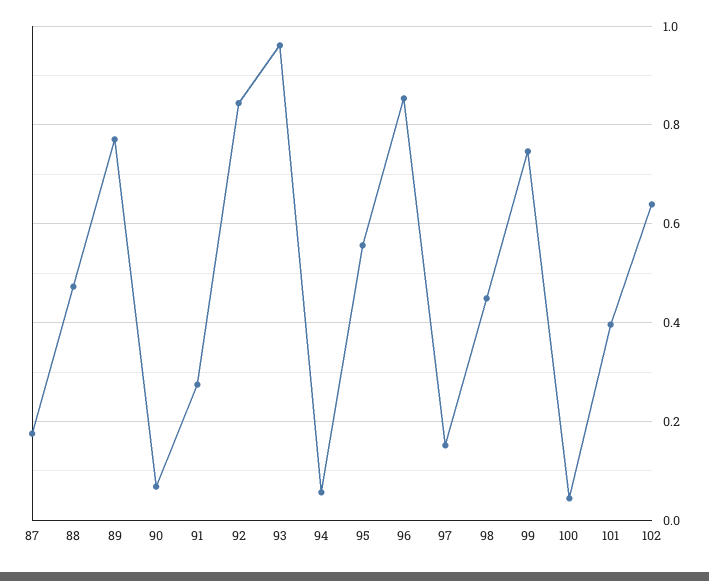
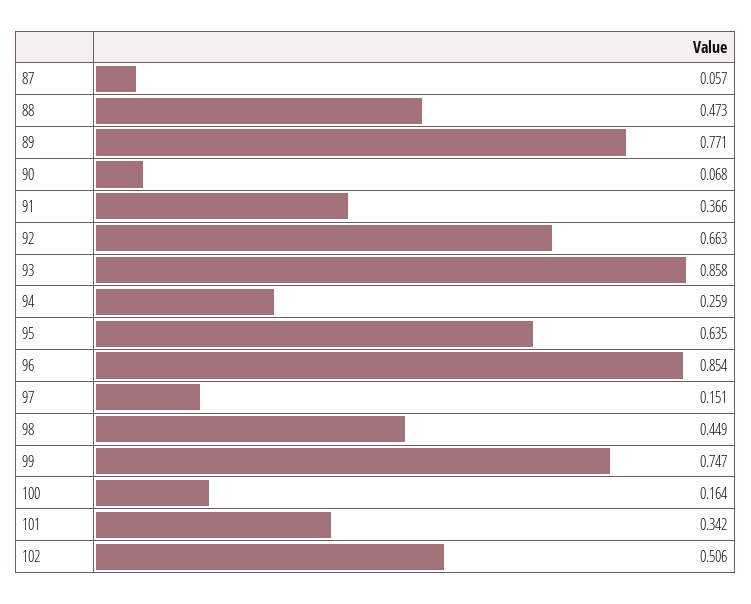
  {
-   "87": 0.18,
+   "87": 0.057,
    "88": 0.473,
    "89": 0.771,
    "90": 0.068,
-   "91": 0.28,
+   "91": 0.366,
-   "92": 0.84,
+   "92": 0.663,
-   "93": 0.96,
+   "93": 0.858,
-   "94": 0.06,
+   "94": 0.259,
-   "95": 0.56,
+   "95": 0.635,
    "96": 0.854,
    "97": 0.151,
    "98": 0.449,
    "99": 0.747,
-   "100": 0.04,
+   "100": 0.164,
-   "101": 0.4,
+   "101": 0.342,
-   "102": 0.64
+   "102": 0.506
  }

